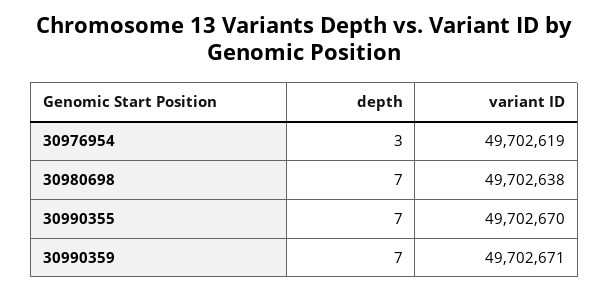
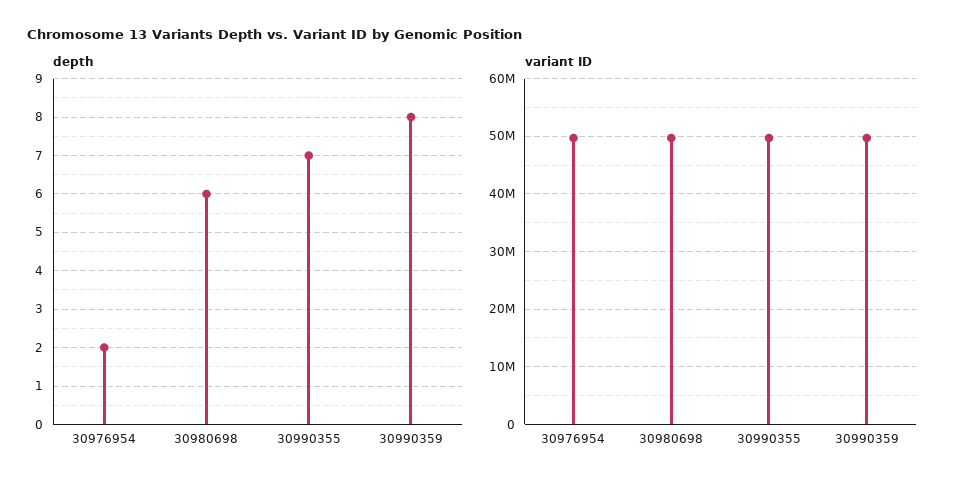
  {
    "depth": {
-     "30976954": 3,
+     "30976954": 2,
-     "30980698": 7,
+     "30980698": 6,
      "30990355": 7,
-     "30990359": 7
+     "30990359": 8
    },
    "variant ID": {
      "30976954": 49702619,
      "30980698": 49702638,
      "30990355": 49702670,
      "30990359": 49702671
    }
  }

